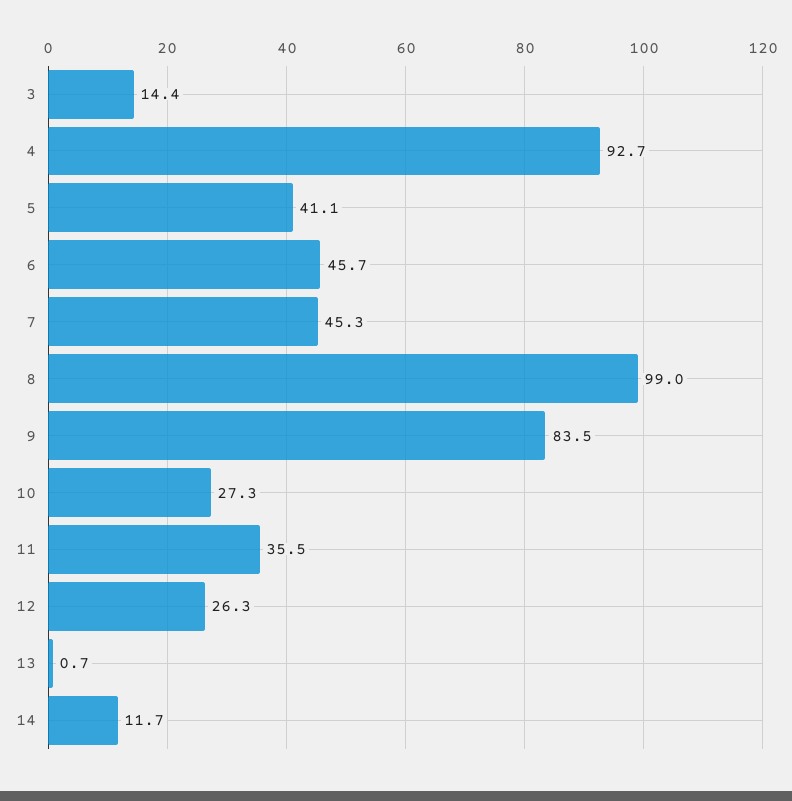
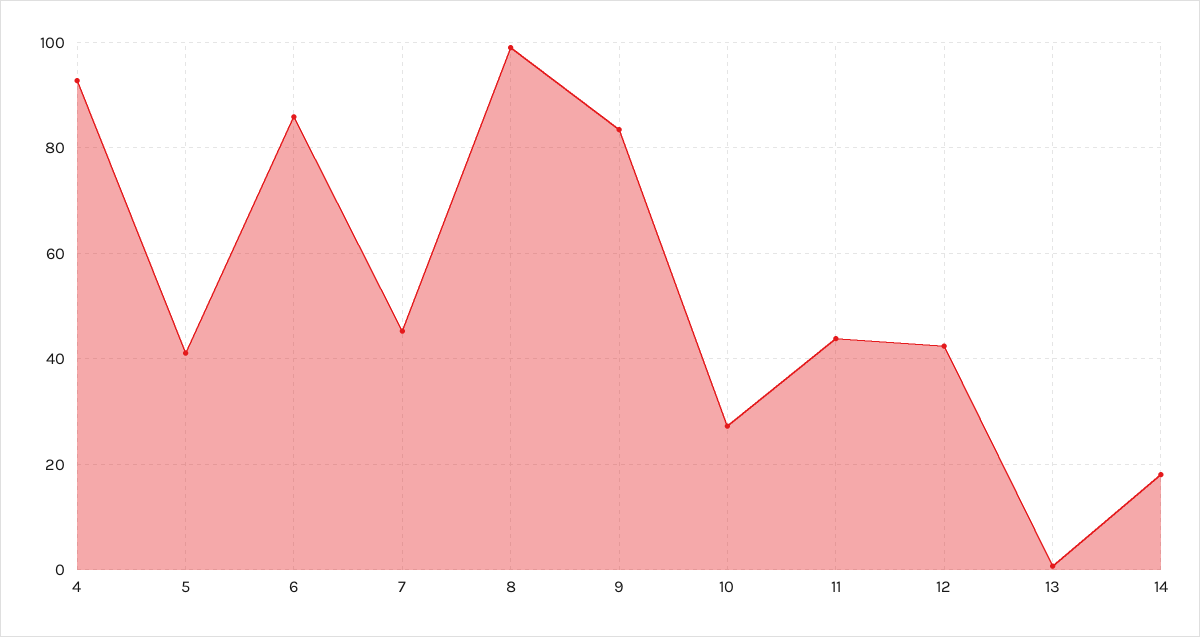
  {
-   "3": 14.4,
    "4": 92.7,
    "5": 41.1,
-   "6": 45.7,
+   "6": 86,
    "7": 45.3,
    "8": 99,
    "9": 83.5,
    "10": 27.3,
-   "11": 35.5,
+   "11": 44,
-   "12": 26.3,
+   "12": 42,
    "13": 0.7,
-   "14": 11.7
+   "14": 18
  }

